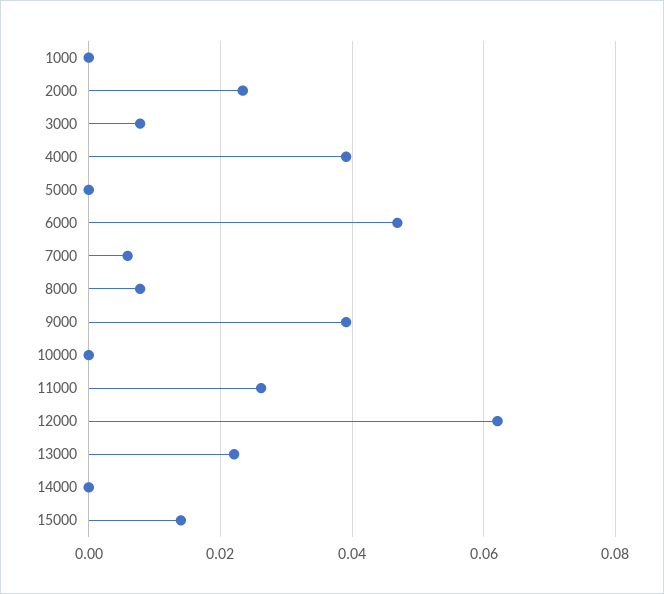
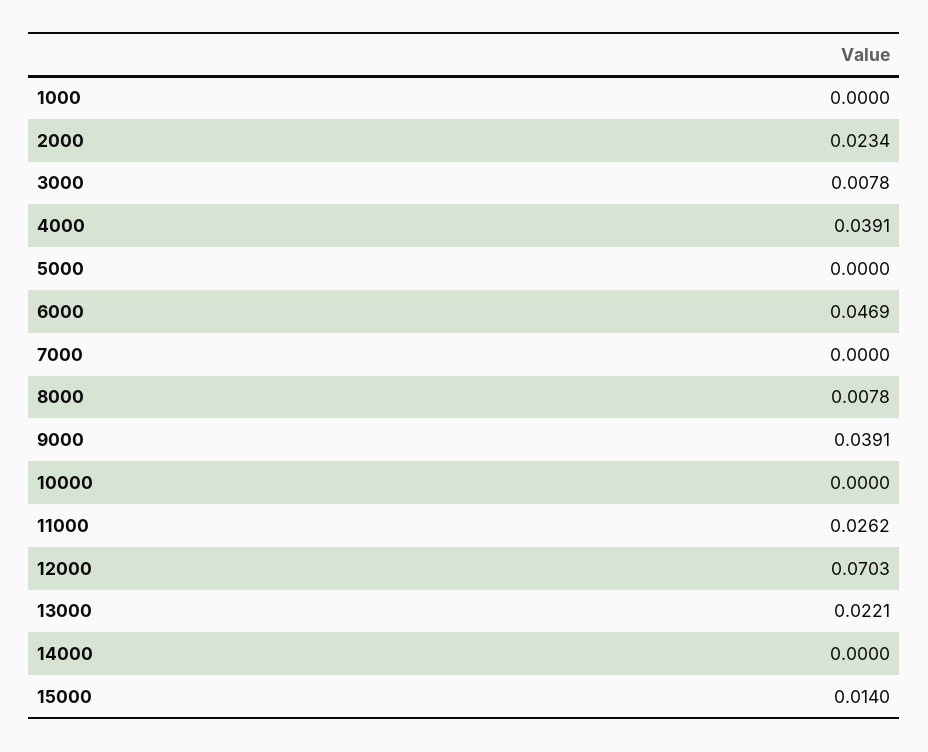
  {
    "1000": 0,
    "2000": 0.0234,
    "3000": 0.0078,
    "4000": 0.0391,
    "5000": 0,
    "6000": 0.0469,
-   "7000": 0.006,
+   "7000": 0,
    "8000": 0.0078,
    "9000": 0.0391,
    "10000": 0,
    "11000": 0.0262,
-   "12000": 0.062,
+   "12000": 0.0703,
    "13000": 0.0221,
    "14000": 0,
    "15000": 0.014
  }

